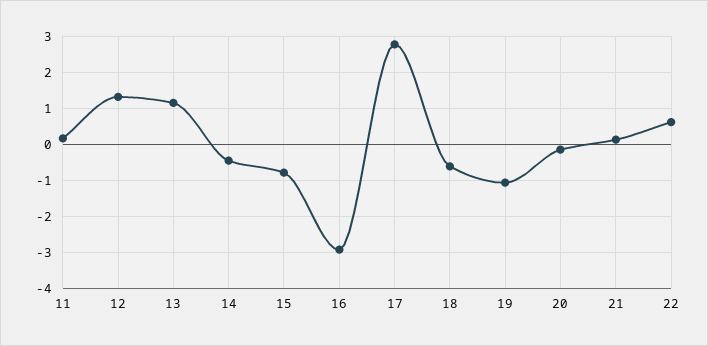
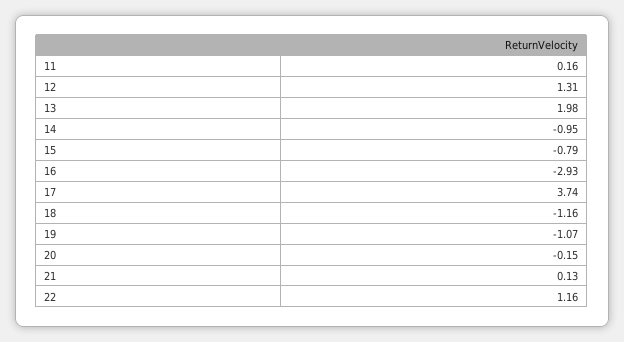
  {
    "11": 0.16,
    "12": 1.31,
-   "13": 1.2,
+   "13": 1.98,
-   "14": -0.4,
+   "14": -0.95,
    "15": -0.79,
    "16": -2.93,
-   "17": 2.8,
+   "17": 3.74,
-   "18": -0.6,
+   "18": -1.16,
    "19": -1.07,
    "20": -0.15,
    "21": 0.13,
-   "22": 0.6
+   "22": 1.16
  }

